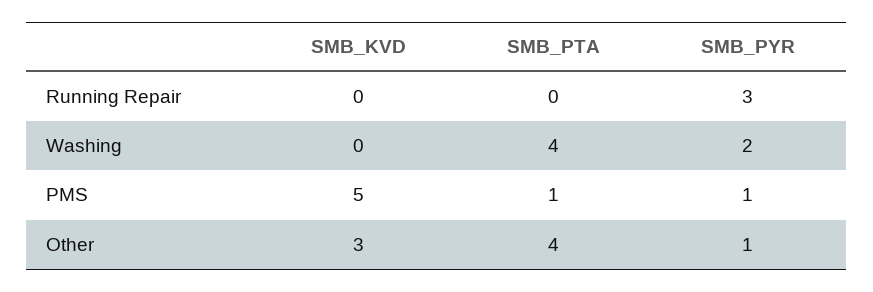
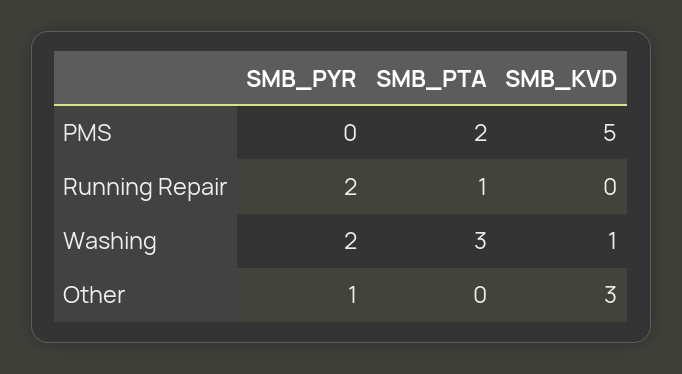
  {
    "SMB_KVD": {
      "Running Repair": 0,
-     "Washing": 0,
+     "Washing": 1,
      "PMS": 5,
      "Other": 3
    },
    "SMB_PTA": {
-     "Running Repair": 0,
+     "Running Repair": 1,
-     "Washing": 4,
+     "Washing": 3,
-     "PMS": 1,
+     "PMS": 2,
-     "Other": 4
+     "Other": 0
    },
    "SMB_PYR": {
-     "Running Repair": 3,
+     "Running Repair": 2,
      "Washing": 2,
-     "PMS": 1,
+     "PMS": 0,
      "Other": 1
    }
  }

